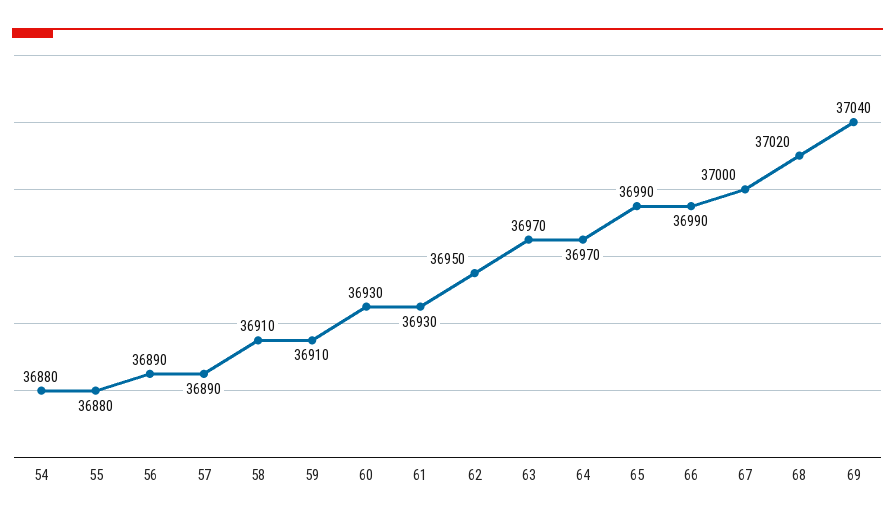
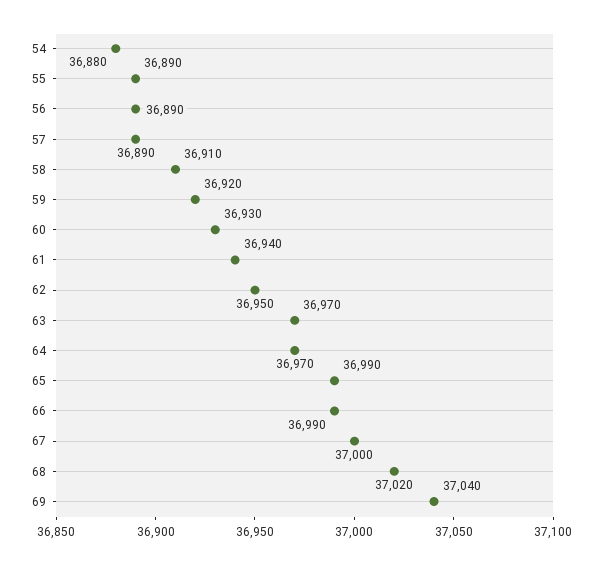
  {
    "54": 36880,
-   "55": 36880,
+   "55": 36890,
    "56": 36890,
    "57": 36890,
    "58": 36910,
-   "59": 36910,
+   "59": 36920,
    "60": 36930,
-   "61": 36930,
+   "61": 36940,
    "62": 36950,
    "63": 36970,
    "64": 36970,
    "65": 36990,
    "66": 36990,
    "67": 37000,
    "68": 37020,
    "69": 37040
  }

